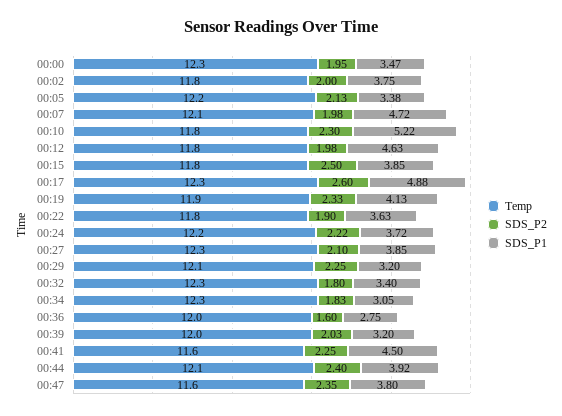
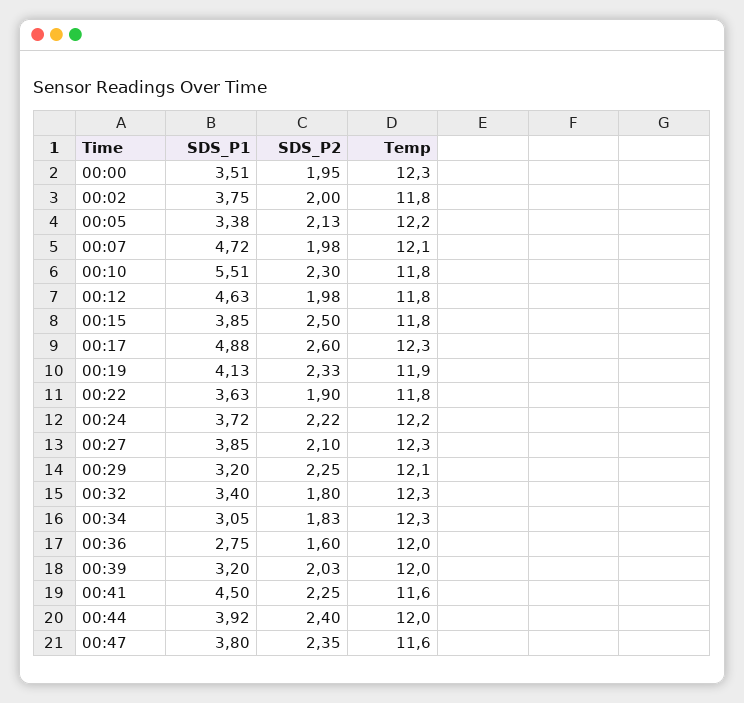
  {
    "Temp": {
      "00:00": 12.3,
      "00:02": 11.8,
      "00:05": 12.2,
      "00:07": 12.1,
      "00:10": 11.8,
      "00:12": 11.8,
      "00:15": 11.8,
      "00:17": 12.3,
      "00:19": 11.9,
      "00:22": 11.8,
      "00:24": 12.2,
      "00:27": 12.3,
      "00:29": 12.1,
      "00:32": 12.3,
      "00:34": 12.3,
      "00:36": 12,
      "00:39": 12,
      "00:41": 11.6,
-     "00:44": 12.1,
+     "00:44": 12,
      "00:47": 11.6
    },
    "SDS_P2": {
      "00:00": 1.95,
      "00:02": 2,
      "00:05": 2.13,
      "00:07": 1.98,
      "00:10": 2.3,
      "00:12": 1.98,
      "00:15": 2.5,
      "00:17": 2.6,
      "00:19": 2.33,
      "00:22": 1.9,
      "00:24": 2.22,
      "00:27": 2.1,
      "00:29": 2.25,
      "00:32": 1.8,
      "00:34": 1.83,
      "00:36": 1.6,
      "00:39": 2.03,
      "00:41": 2.25,
      "00:44": 2.4,
      "00:47": 2.35
    },
    "SDS_P1": {
-     "00:00": 3.47,
+     "00:00": 3.51,
      "00:02": 3.75,
      "00:05": 3.38,
      "00:07": 4.72,
-     "00:10": 5.22,
+     "00:10": 5.51,
      "00:12": 4.63,
      "00:15": 3.85,
      "00:17": 4.88,
      "00:19": 4.13,
      "00:22": 3.63,
      "00:24": 3.72,
      "00:27": 3.85,
      "00:29": 3.2,
      "00:32": 3.4,
      "00:34": 3.05,
      "00:36": 2.75,
      "00:39": 3.2,
      "00:41": 4.5,
      "00:44": 3.92,
      "00:47": 3.8
    }
  }

